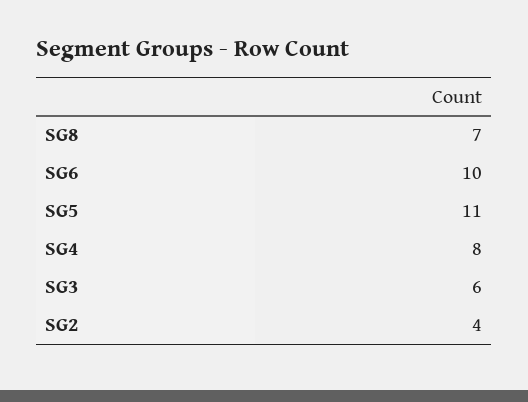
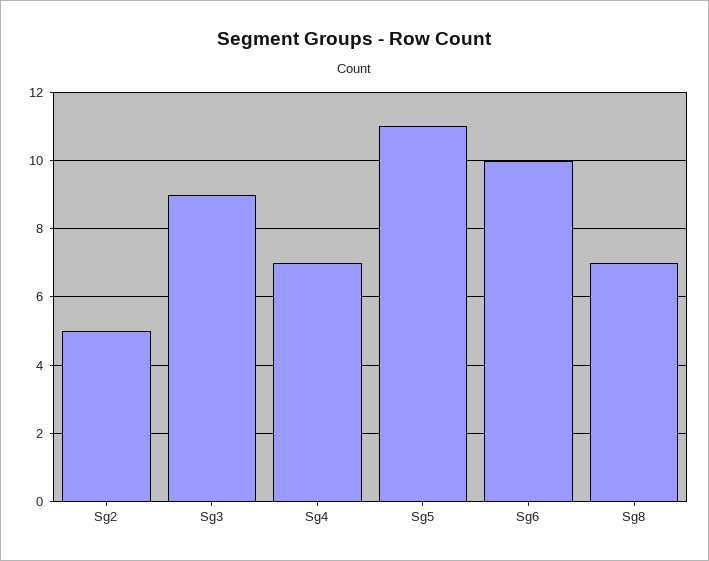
  {
    "SG8": 7,
    "SG6": 10,
    "SG5": 11,
-   "SG4": 8,
+   "SG4": 7,
-   "SG3": 6,
+   "SG3": 9,
-   "SG2": 4
+   "SG2": 5
  }

